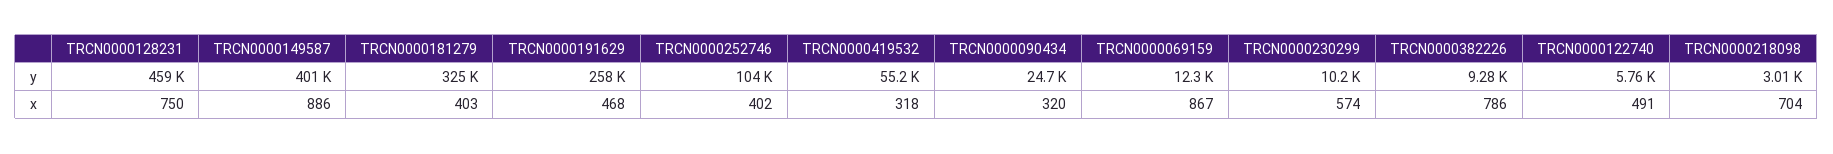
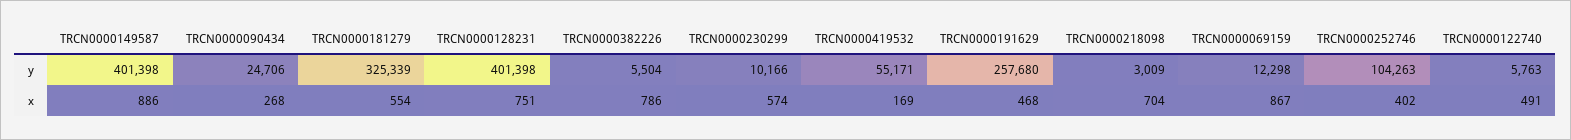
  {
    "TRCN0000128231": {
-     "y": 459000,
+     "y": 401398,
-     "x": 750
+     "x": 751
    },
    "TRCN0000149587": {
      "y": 401398,
      "x": 886
    },
    "TRCN0000181279": {
      "y": 325339,
-     "x": 403
+     "x": 554
    },
    "TRCN0000191629": {
      "y": 257680,
      "x": 468
    },
    "TRCN0000252746": {
      "y": 104263,
      "x": 402
    },
    "TRCN0000419532": {
      "y": 55171,
-     "x": 318
+     "x": 169
    },
    "TRCN0000090434": {
      "y": 24706,
-     "x": 320
+     "x": 268
    },
    "TRCN0000069159": {
      "y": 12298,
      "x": 867
    },
    "TRCN0000230299": {
      "y": 10166,
      "x": 574
    },
    "TRCN0000382226": {
-     "y": 9280,
+     "y": 5504,
      "x": 786
    },
    "TRCN0000122740": {
      "y": 5763,
      "x": 491
    },
    "TRCN0000218098": {
      "y": 3009,
      "x": 704
    }
  }

